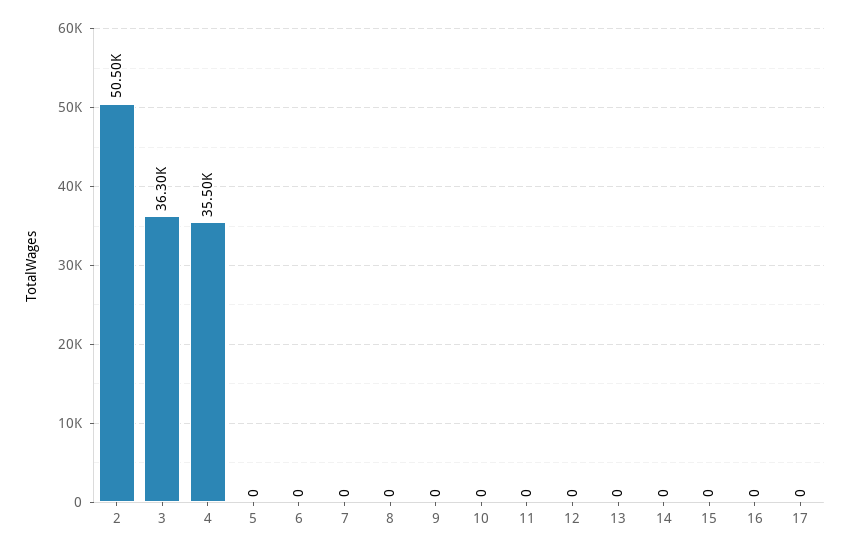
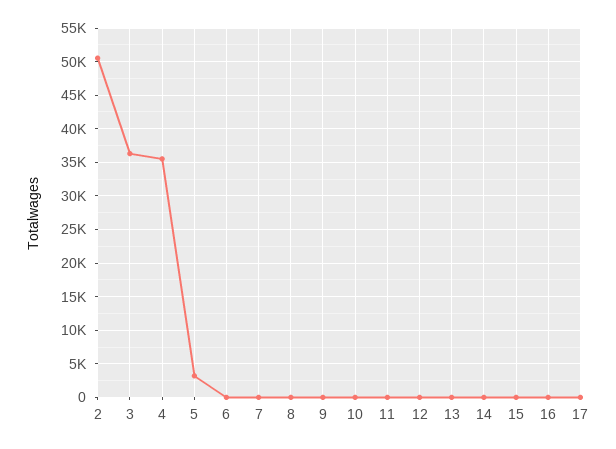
  {
    "2": 50500,
    "3": 36300,
    "4": 35500,
-   "5": 0,
+   "5": 3000,
    "6": 0,
    "7": 0,
    "8": 0,
    "9": 0,
    "10": 0,
    "11": 0,
    "12": 0,
    "13": 0,
    "14": 0,
    "15": 0,
    "16": 0,
    "17": 0
  }

